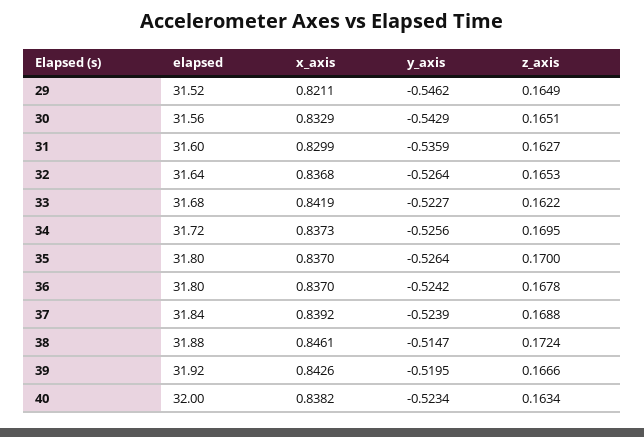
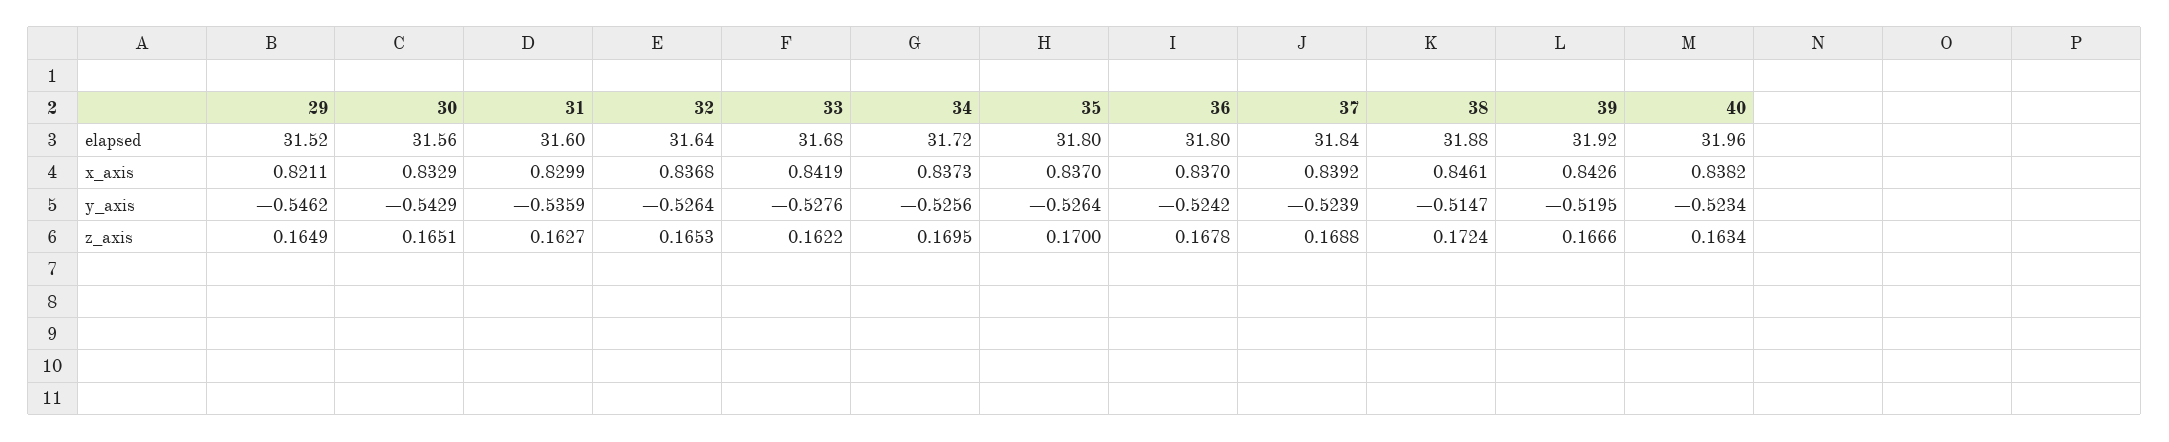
  {
    "elapsed": {
      "29": 31.52,
      "30": 31.56,
      "31": 31.6,
      "32": 31.64,
      "33": 31.68,
      "34": 31.72,
      "35": 31.8,
      "36": 31.8,
      "37": 31.84,
      "38": 31.88,
      "39": 31.92,
-     "40": 32
+     "40": 31.96
    },
    "x_axis": {
      "29": 0.8211,
      "30": 0.8329,
      "31": 0.8299,
      "32": 0.8368,
      "33": 0.8419,
      "34": 0.8373,
      "35": 0.837,
      "36": 0.837,
      "37": 0.8392,
      "38": 0.8461,
      "39": 0.8426,
      "40": 0.8382
    },
    "y_axis": {
      "29": -0.5462,
      "30": -0.5429,
      "31": -0.5359,
      "32": -0.5264,
-     "33": -0.5227,
+     "33": -0.5276,
      "34": -0.5256,
      "35": -0.5264,
      "36": -0.5242,
      "37": -0.5239,
      "38": -0.5147,
      "39": -0.5195,
      "40": -0.5234
    },
    "z_axis": {
      "29": 0.1649,
      "30": 0.1651,
      "31": 0.1627,
      "32": 0.1653,
      "33": 0.1622,
      "34": 0.1695,
      "35": 0.17,
      "36": 0.1678,
      "37": 0.1688,
      "38": 0.1724,
      "39": 0.1666,
      "40": 0.1634
    }
  }

